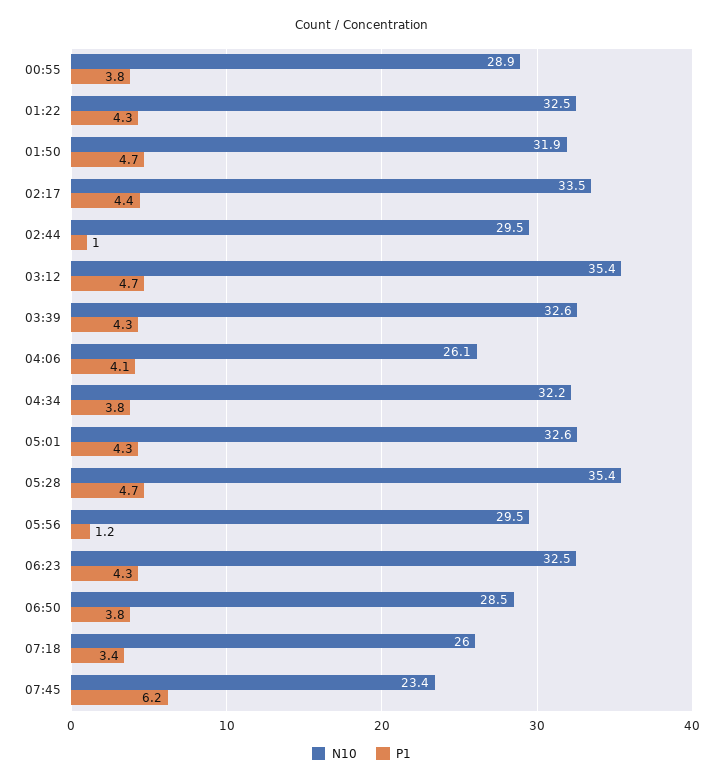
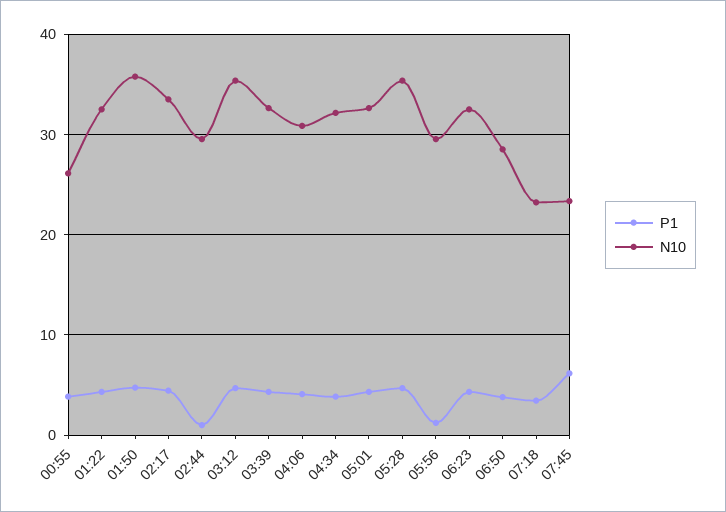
  {
    "N10": {
-     "00:55": 28.9,
+     "00:55": 26,
      "01:22": 32.5,
-     "01:50": 31.9,
+     "01:50": 36,
      "02:17": 33.5,
      "02:44": 29.5,
      "03:12": 35.4,
      "03:39": 32.6,
-     "04:06": 26.1,
+     "04:06": 31,
      "04:34": 32.2,
      "05:01": 32.6,
      "05:28": 35.4,
      "05:56": 29.5,
      "06:23": 32.5,
      "06:50": 28.5,
-     "07:18": 26,
+     "07:18": 23,
      "07:45": 23.4
    },
    "P1": {
      "00:55": 3.8,
      "01:22": 4.3,
      "01:50": 4.7,
      "02:17": 4.4,
      "02:44": 1,
      "03:12": 4.7,
      "03:39": 4.3,
      "04:06": 4.1,
      "04:34": 3.8,
      "05:01": 4.3,
      "05:28": 4.7,
      "05:56": 1.2,
      "06:23": 4.3,
      "06:50": 3.8,
      "07:18": 3.4,
      "07:45": 6.2
    }
  }

